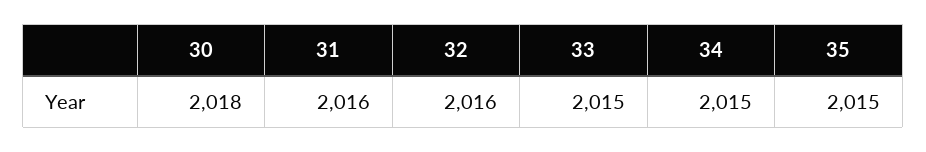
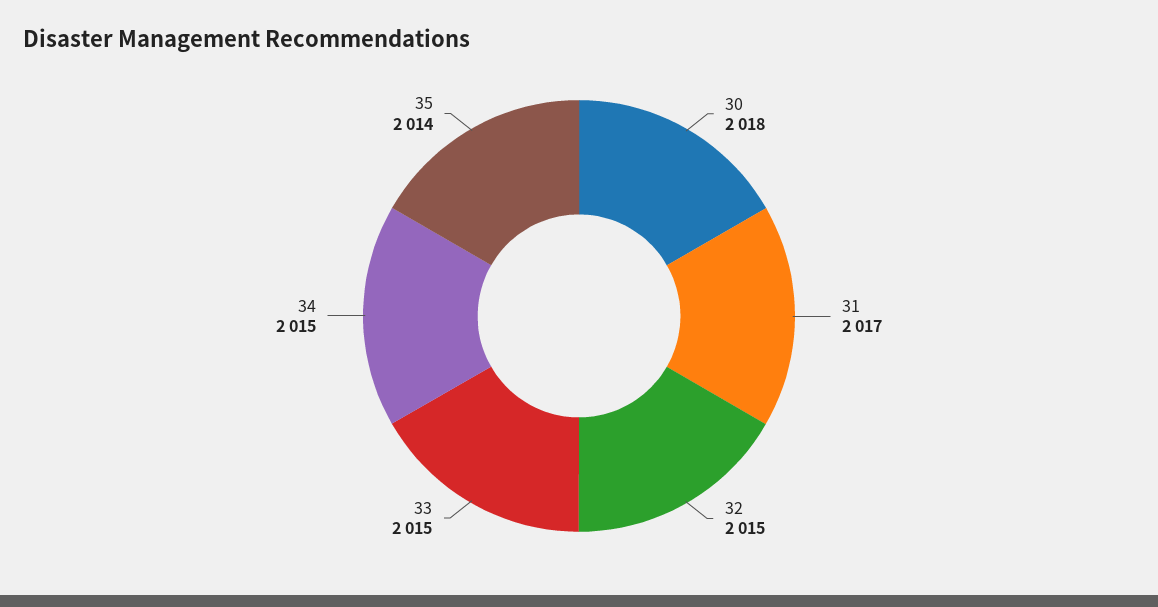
  {
    "30": 2018,
-   "31": 2016,
+   "31": 2017,
-   "32": 2016,
+   "32": 2015,
    "33": 2015,
    "34": 2015,
-   "35": 2015
+   "35": 2014
  }

